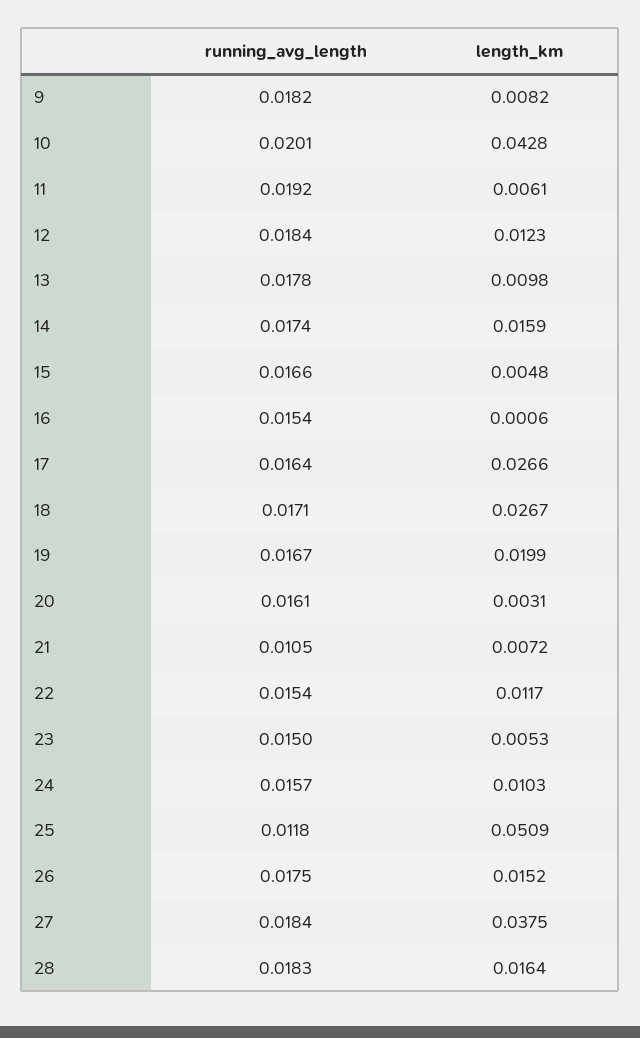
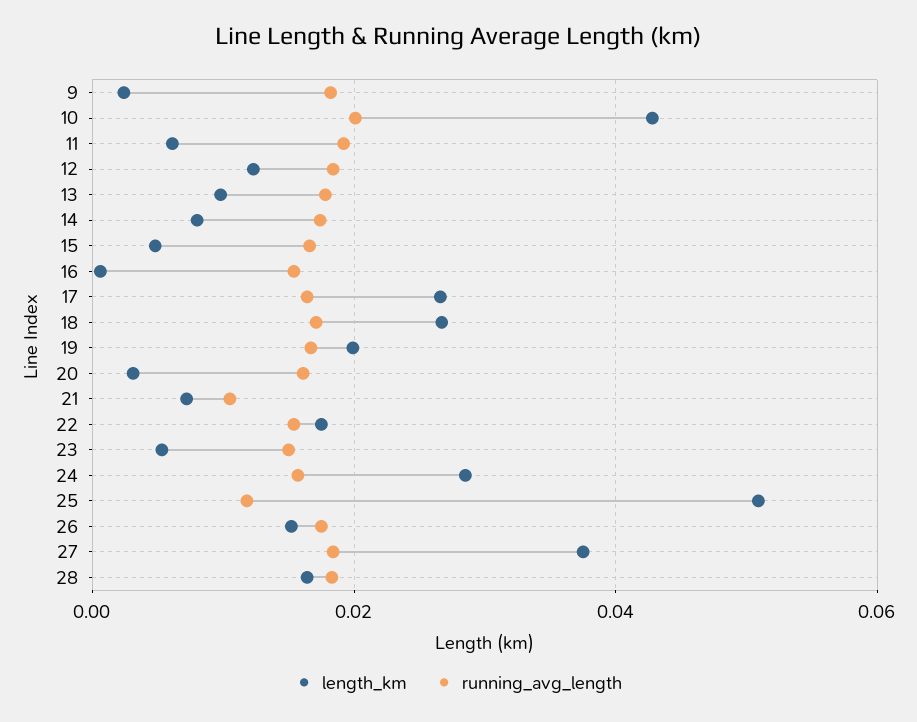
  {
    "running_avg_length": {
      "9": 0.0182,
      "10": 0.0201,
      "11": 0.0192,
      "12": 0.0184,
      "13": 0.0178,
      "14": 0.0174,
      "15": 0.0166,
      "16": 0.0154,
      "17": 0.0164,
      "18": 0.0171,
      "19": 0.0167,
      "20": 0.0161,
      "21": 0.0105,
      "22": 0.0154,
      "23": 0.015,
      "24": 0.0157,
      "25": 0.0118,
      "26": 0.0175,
      "27": 0.0184,
      "28": 0.0183
    },
    "length_km": {
-     "9": 0.0082,
+     "9": 0.002,
      "10": 0.0428,
      "11": 0.0061,
      "12": 0.0123,
      "13": 0.0098,
-     "14": 0.0159,
+     "14": 0.008,
      "15": 0.0048,
      "16": 0.0006,
      "17": 0.0266,
      "18": 0.0267,
      "19": 0.0199,
      "20": 0.0031,
      "21": 0.0072,
-     "22": 0.0117,
+     "22": 0.018,
      "23": 0.0053,
-     "24": 0.0103,
+     "24": 0.028,
      "25": 0.0509,
      "26": 0.0152,
      "27": 0.0375,
      "28": 0.0164
    }
  }

